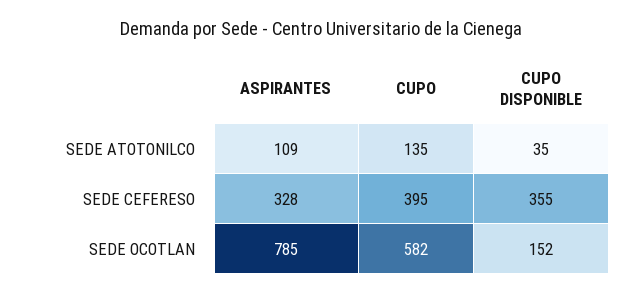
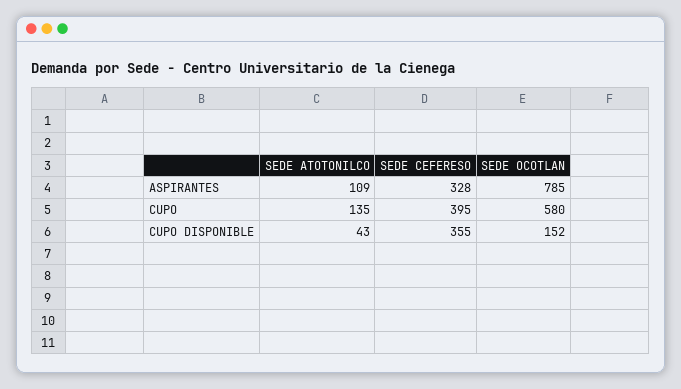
  {
    "ASPIRANTES": {
      "SEDE ATOTONILCO": 109,
      "SEDE CEFERESO": 328,
      "SEDE OCOTLAN": 785
    },
    "CUPO": {
      "SEDE ATOTONILCO": 135,
      "SEDE CEFERESO": 395,
-     "SEDE OCOTLAN": 582
+     "SEDE OCOTLAN": 580
    },
    "CUPO DISPONIBLE": {
-     "SEDE ATOTONILCO": 35,
+     "SEDE ATOTONILCO": 43,
      "SEDE CEFERESO": 355,
      "SEDE OCOTLAN": 152
    }
  }

